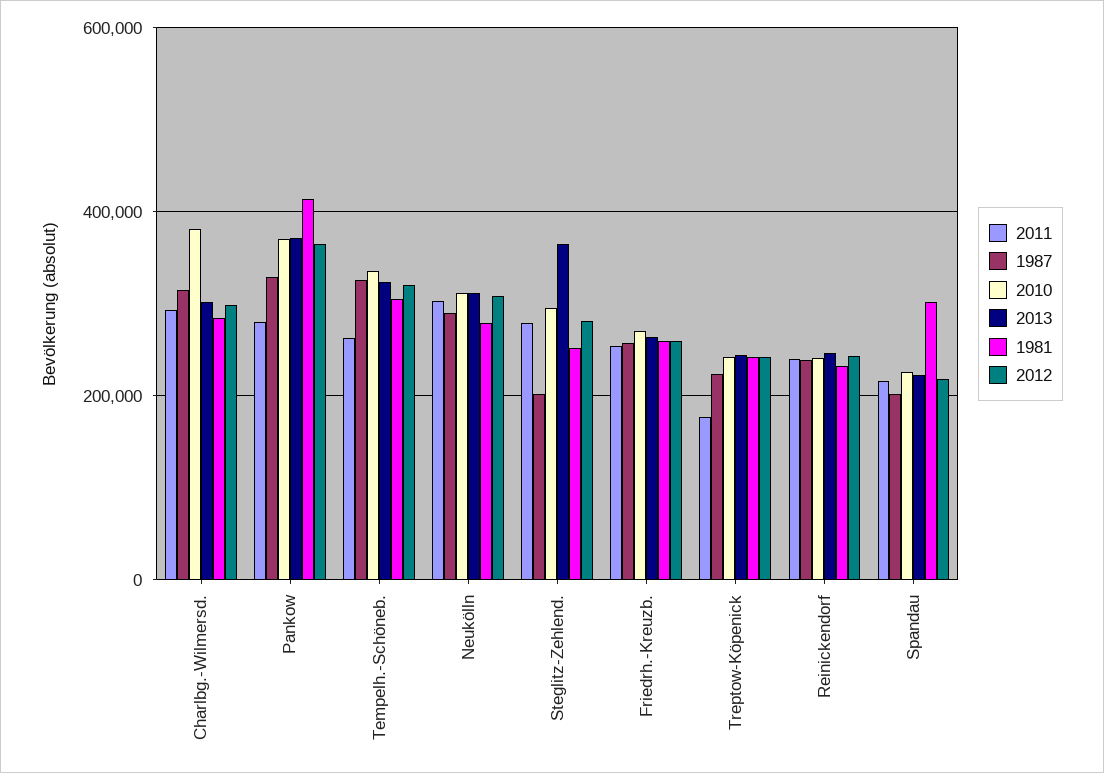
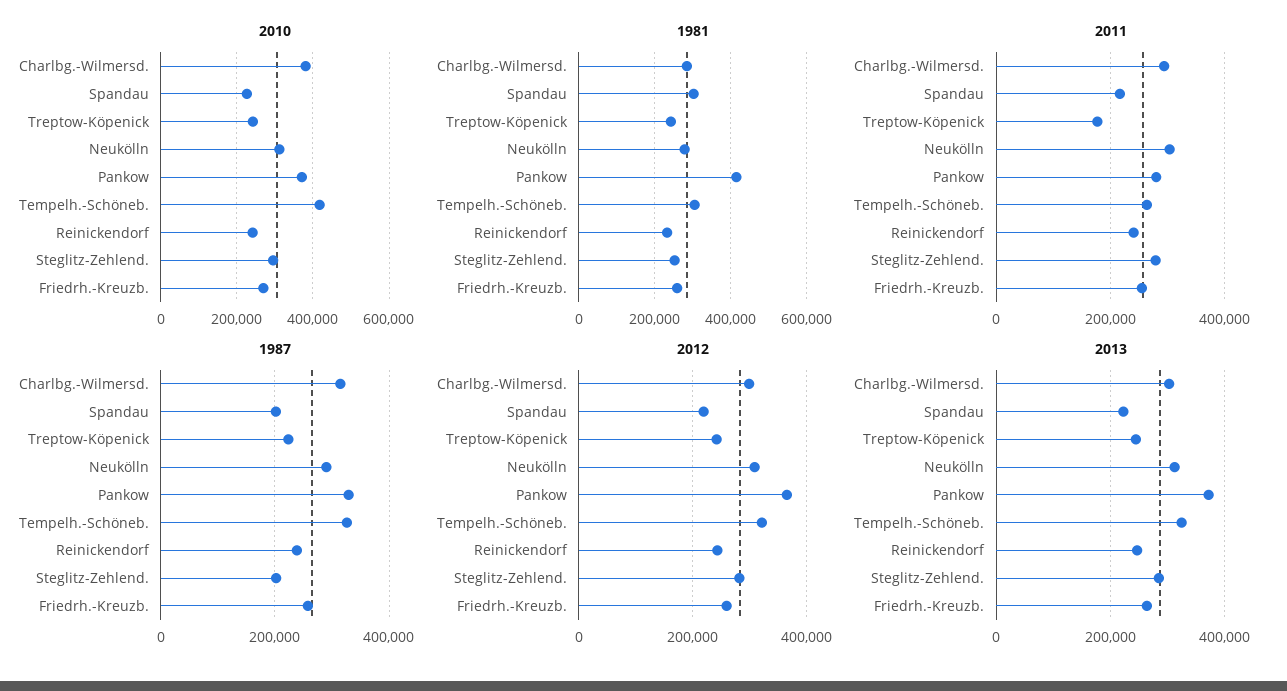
  {
    "2011": {
      "Charlbg.-Wilmersd.": 300000,
      "Pankow": 280000,
      "Tempelh.-Schöneb.": 260000,
      "Neukölln": 300000,
      "Steglitz-Zehlend.": 280000,
      "Friedrh.-Kreuzb.": 260000,
      "Treptow-Köpenick": 180000,
      "Reinickendorf": 240000,
      "Spandau": 220000
    },
    "1987": {
      "Charlbg.-Wilmersd.": 320000,
      "Pankow": 320000,
      "Tempelh.-Schöneb.": 320000,
      "Neukölln": 300000,
      "Steglitz-Zehlend.": 200000,
      "Friedrh.-Kreuzb.": 260000,
      "Treptow-Köpenick": 220000,
      "Reinickendorf": 240000,
      "Spandau": 200000
    },
    "2010": {
      "Charlbg.-Wilmersd.": 380000,
      "Pankow": 380000,
-     "Tempelh.-Schöneb.": 340000,
+     "Tempelh.-Schöneb.": 420000,
      "Neukölln": 320000,
      "Steglitz-Zehlend.": 300000,
      "Friedrh.-Kreuzb.": 280000,
      "Treptow-Köpenick": 240000,
      "Reinickendorf": 240000,
      "Spandau": 220000
    },
    "2013": {
      "Charlbg.-Wilmersd.": 300000,
      "Pankow": 380000,
      "Tempelh.-Schöneb.": 320000,
      "Neukölln": 320000,
-     "Steglitz-Zehlend.": 360000,
+     "Steglitz-Zehlend.": 280000,
      "Friedrh.-Kreuzb.": 260000,
      "Treptow-Köpenick": 240000,
      "Reinickendorf": 240000,
      "Spandau": 220000
    },
    "1981": {
      "Charlbg.-Wilmersd.": 280000,
      "Pankow": 420000,
      "Tempelh.-Schöneb.": 300000,
      "Neukölln": 280000,
      "Steglitz-Zehlend.": 260000,
      "Friedrh.-Kreuzb.": 260000,
      "Treptow-Köpenick": 240000,
      "Reinickendorf": 240000,
      "Spandau": 300000
    },
    "2012": {
      "Charlbg.-Wilmersd.": 300000,
      "Pankow": 360000,
      "Tempelh.-Schöneb.": 320000,
      "Neukölln": 300000,
      "Steglitz-Zehlend.": 280000,
      "Friedrh.-Kreuzb.": 260000,
      "Treptow-Köpenick": 240000,
      "Reinickendorf": 240000,
      "Spandau": 220000
    }
  }

